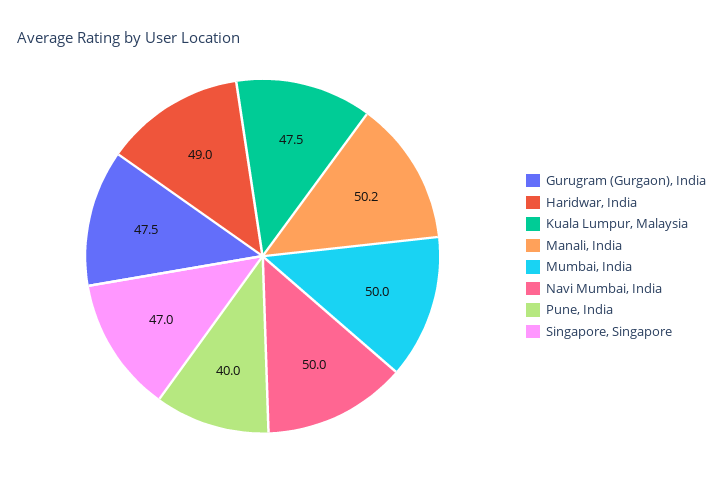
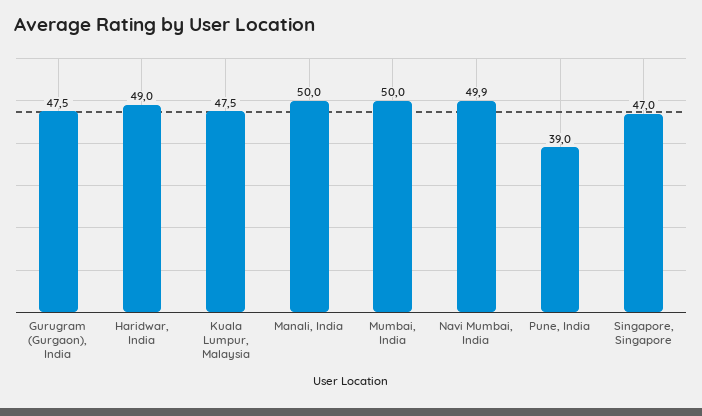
  {
    "Gurugram (Gurgaon), India": 47.5,
    "Haridwar, India": 49,
    "Kuala Lumpur, Malaysia": 47.5,
-   "Manali, India": 50.2,
+   "Manali, India": 50,
    "Mumbai, India": 50,
-   "Navi Mumbai, India": 50,
+   "Navi Mumbai, India": 49.9,
-   "Pune, India": 40,
+   "Pune, India": 39,
    "Singapore, Singapore": 47
  }

